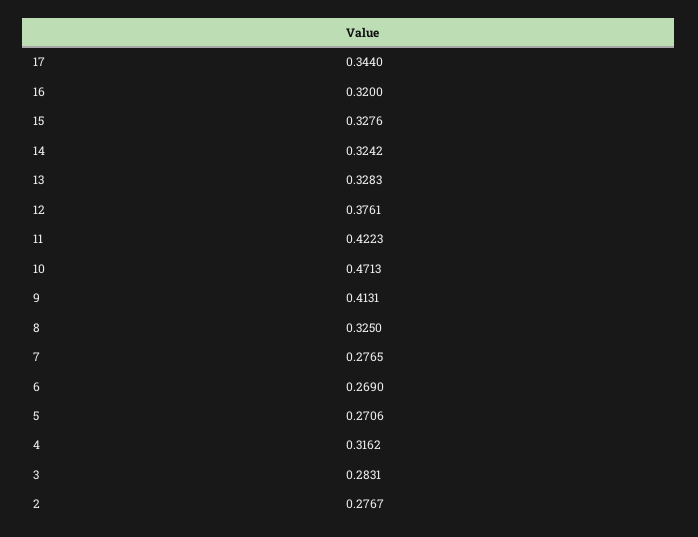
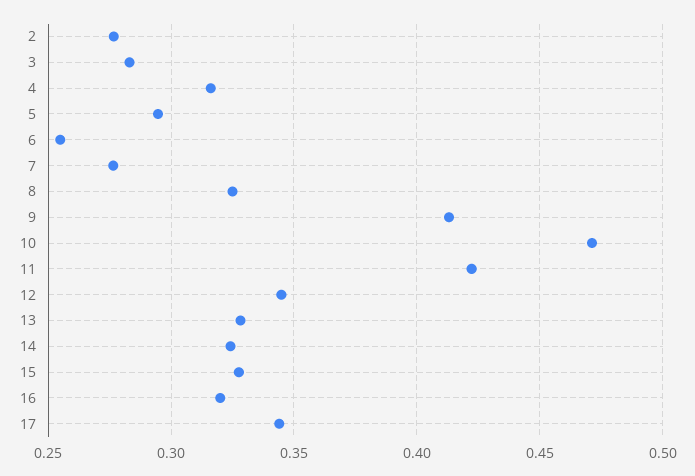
  {
    "17": 0.344,
    "16": 0.32,
    "15": 0.3276,
    "14": 0.3242,
    "13": 0.3283,
-   "12": 0.3761,
+   "12": 0.345,
    "11": 0.4223,
    "10": 0.4713,
    "9": 0.4131,
    "8": 0.325,
    "7": 0.2765,
-   "6": 0.269,
+   "6": 0.255,
-   "5": 0.2706,
+   "5": 0.295,
    "4": 0.3162,
    "3": 0.2831,
    "2": 0.2767
  }

